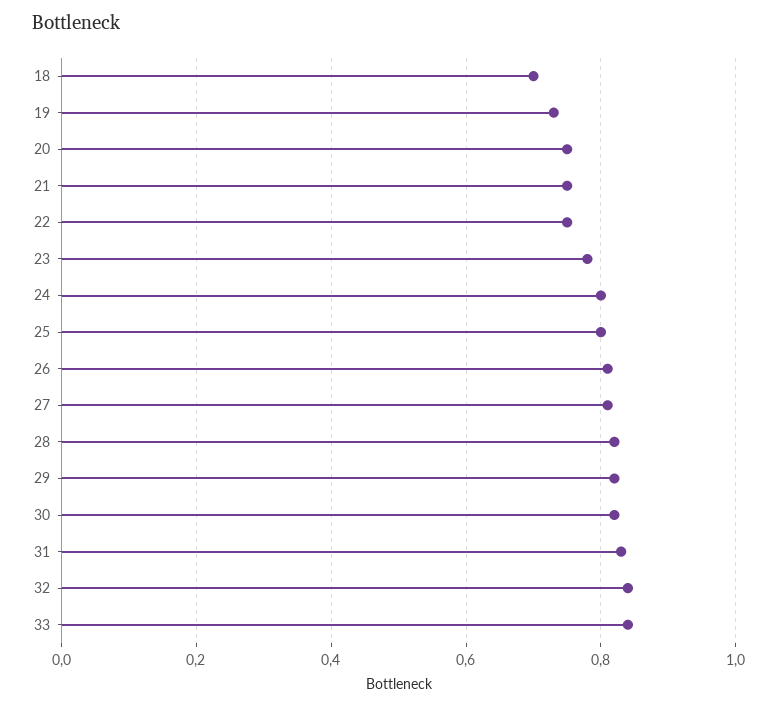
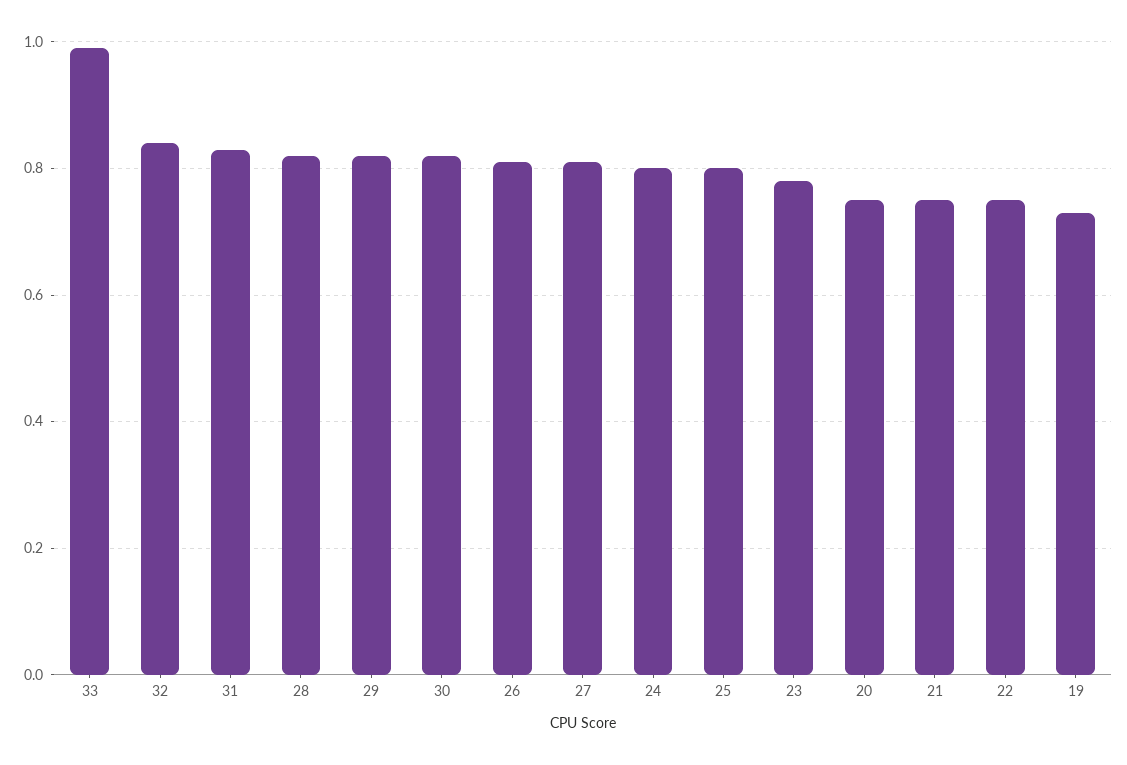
  {
-   "18": 0.7,
    "19": 0.75,
    "20": 0.75,
    "21": 0.75,
    "22": 0.75,
    "23": 0.8,
    "24": 0.8,
    "25": 0.8,
    "26": 0.8,
    "27": 0.8,
    "28": 0.8,
    "29": 0.8,
    "30": 0.8,
    "31": 0.85,
    "32": 0.85,
-   "33": 0.85
+   "33": 1
  }

